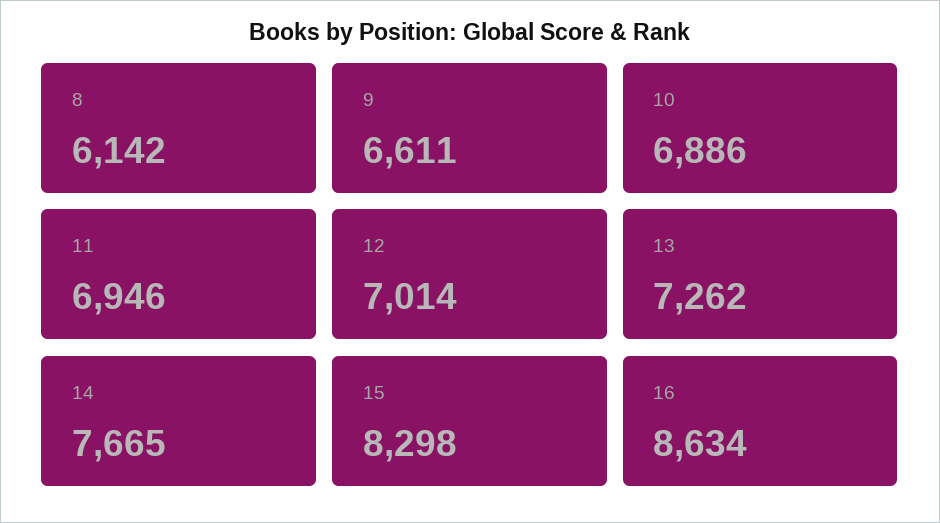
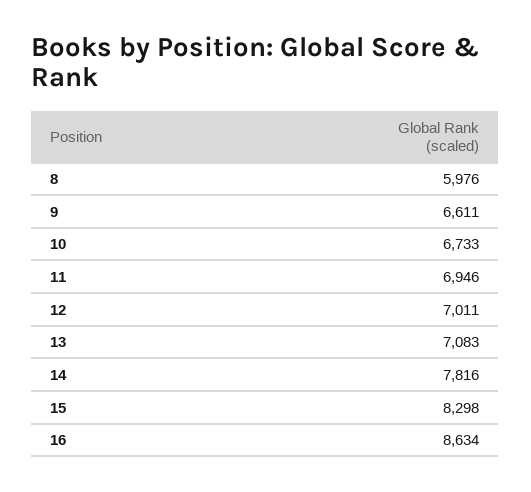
  {
-   "8": 6142,
+   "8": 5976,
    "9": 6611,
-   "10": 6886,
+   "10": 6733,
    "11": 6946,
-   "12": 7014,
+   "12": 7011,
-   "13": 7262,
+   "13": 7083,
-   "14": 7665,
+   "14": 7816,
    "15": 8298,
    "16": 8634
  }

